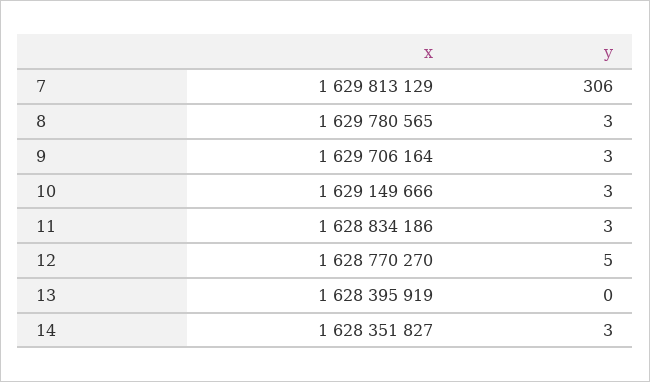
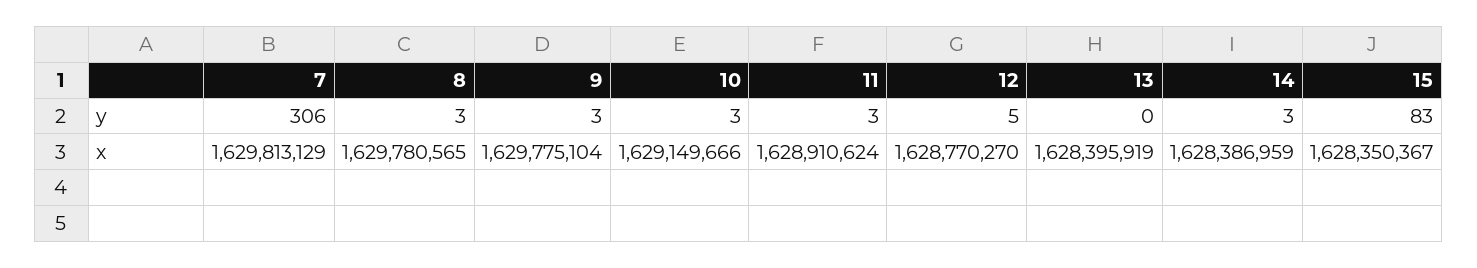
  {
    "x": {
      "7": 1629813129,
      "8": 1629780565,
-     "9": 1629706164,
+     "9": 1629775104,
      "10": 1629149666,
-     "11": 1628834186,
+     "11": 1628910624,
      "12": 1628770270,
      "13": 1628395919,
-     "14": 1628351827
+     "14": 1628386959,
+     "15": 1628350367
    },
    "y": {
      "7": 306,
      "8": 3,
      "9": 3,
      "10": 3,
      "11": 3,
      "12": 5,
      "13": 0,
-     "14": 3
+     "14": 3,
+     "15": 83
    }
  }

